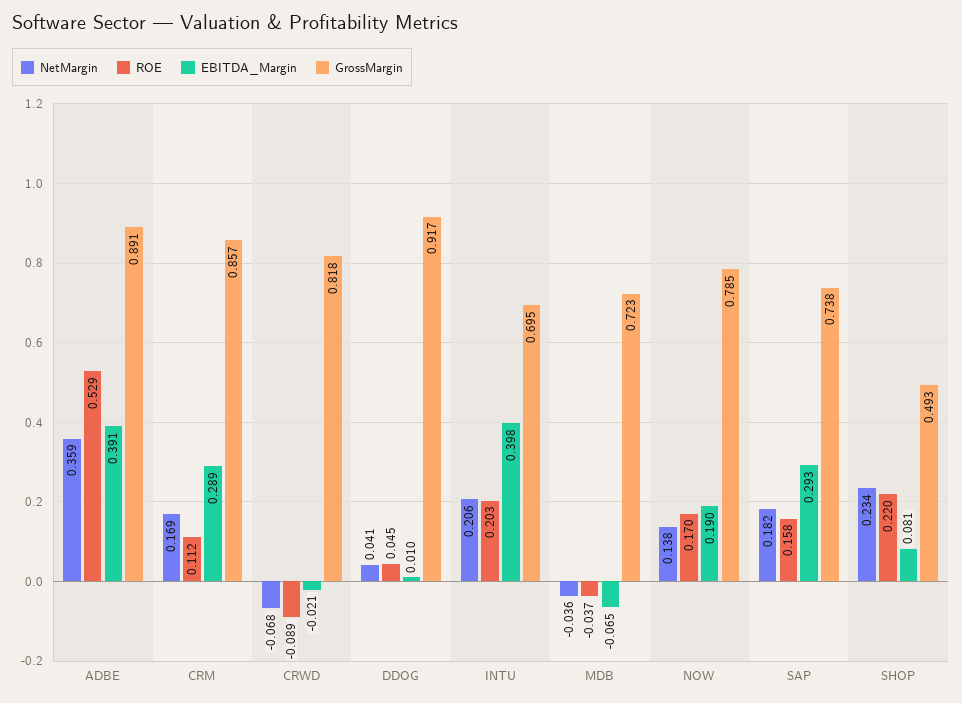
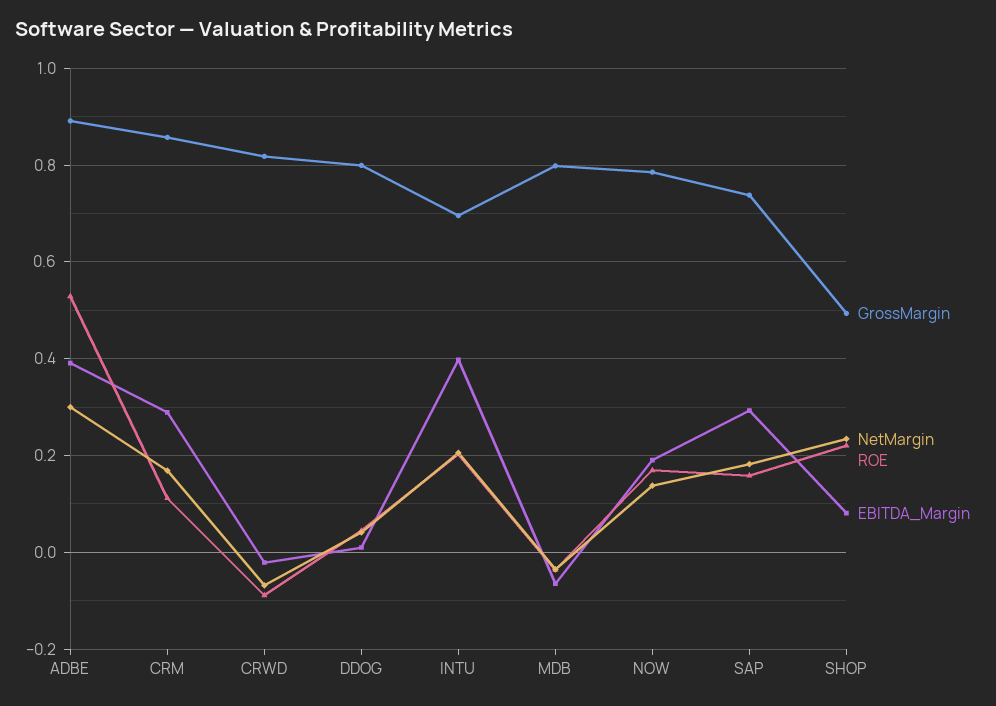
  {
    "NetMargin": {
-     "ADBE": 0.359,
+     "ADBE": 0.3,
      "CRM": 0.169,
      "CRWD": -0.068,
      "DDOG": 0.041,
      "INTU": 0.206,
      "MDB": -0.036,
      "NOW": 0.138,
      "SAP": 0.182,
      "SHOP": 0.234
    },
    "ROE": {
      "ADBE": 0.529,
      "CRM": 0.112,
      "CRWD": -0.089,
      "DDOG": 0.045,
      "INTU": 0.203,
      "MDB": -0.037,
      "NOW": 0.17,
      "SAP": 0.158,
      "SHOP": 0.22
    },
    "EBITDA_Margin": {
      "ADBE": 0.391,
      "CRM": 0.289,
      "CRWD": -0.021,
      "DDOG": 0.01,
      "INTU": 0.398,
      "MDB": -0.065,
      "NOW": 0.19,
      "SAP": 0.293,
      "SHOP": 0.081
    },
    "GrossMargin": {
      "ADBE": 0.891,
      "CRM": 0.857,
      "CRWD": 0.818,
-     "DDOG": 0.917,
+     "DDOG": 0.8,
      "INTU": 0.695,
-     "MDB": 0.723,
+     "MDB": 0.8,
      "NOW": 0.785,
      "SAP": 0.738,
      "SHOP": 0.493
    }
  }

